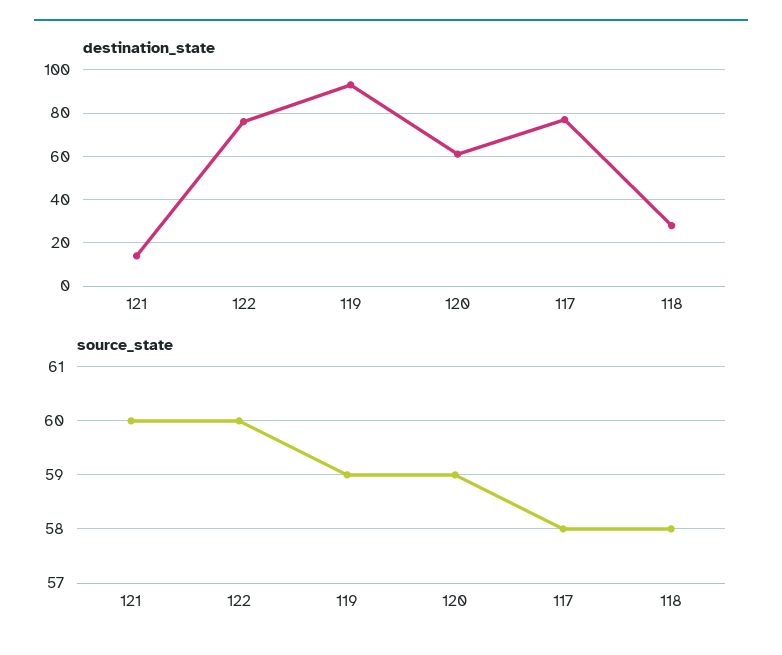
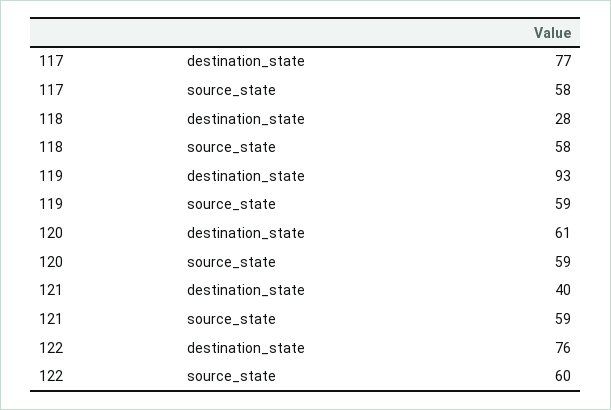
  {
    "destination_state": {
-     "121": 15,
+     "121": 40,
      "122": 76,
      "119": 93,
      "120": 61,
      "117": 77,
      "118": 28
    },
    "source_state": {
-     "121": 60,
+     "121": 59,
      "122": 60,
      "119": 59,
      "120": 59,
      "117": 58,
      "118": 58
    }
  }

